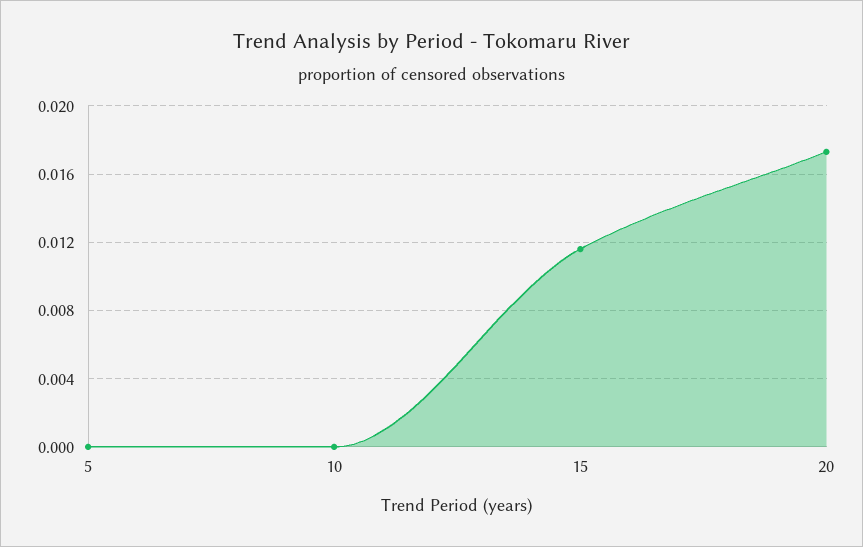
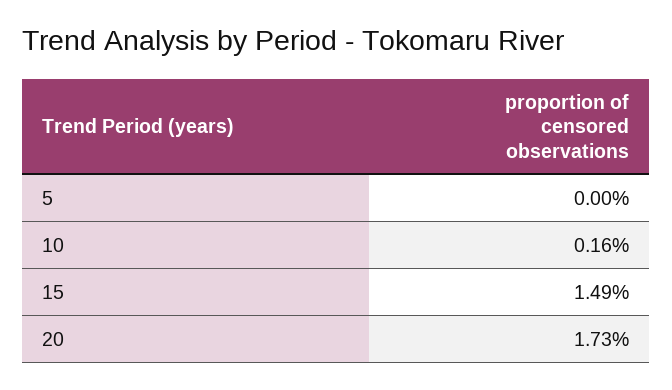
  {
    "5": 0,
-   "10": 0,
+   "10": 0.0016,
-   "15": 0.0115,
+   "15": 0.0149,
    "20": 0.0173
  }

